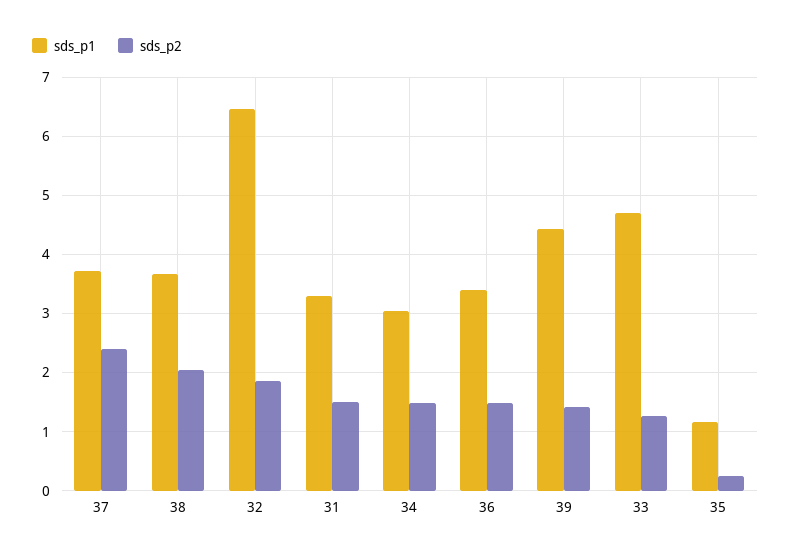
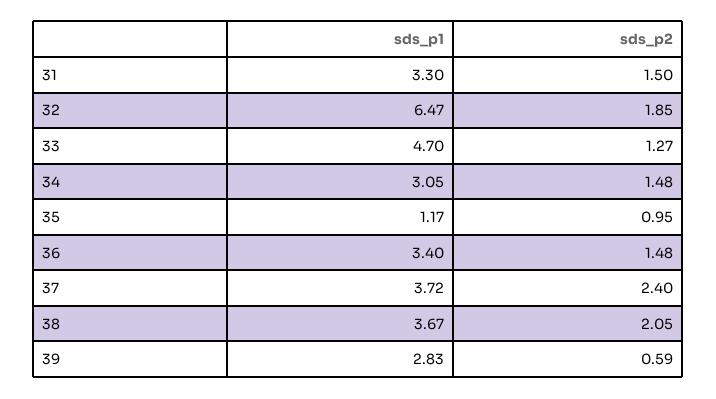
  {
    "sds_p1": {
      "37": 3.72,
      "38": 3.67,
      "32": 6.47,
      "31": 3.3,
      "34": 3.05,
      "36": 3.4,
-     "39": 4.4,
+     "39": 2.83,
      "33": 4.7,
      "35": 1.17
    },
    "sds_p2": {
      "37": 2.4,
      "38": 2.05,
      "32": 1.85,
      "31": 1.5,
      "34": 1.48,
      "36": 1.48,
-     "39": 1.4,
+     "39": 0.59,
      "33": 1.27,
-     "35": 0.2
+     "35": 0.95
    }
  }

